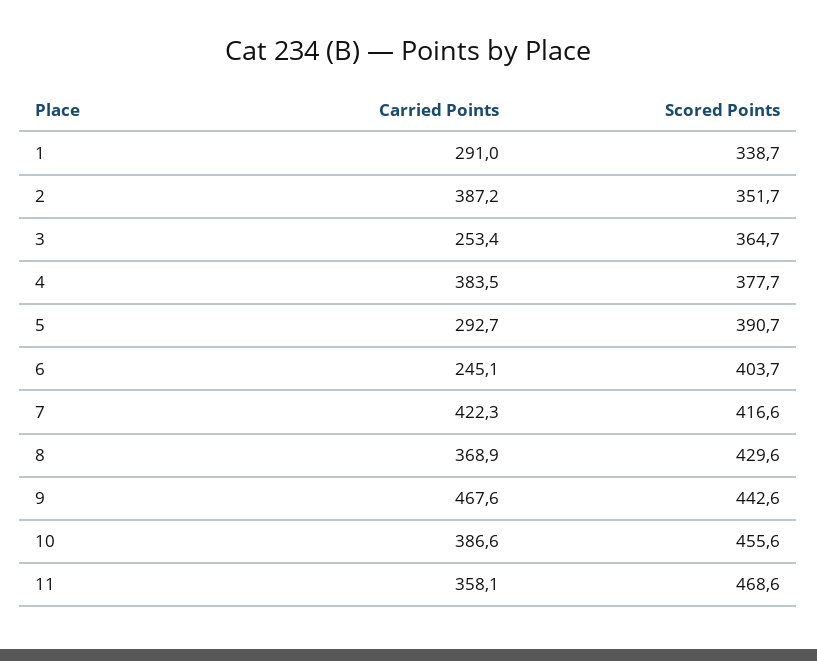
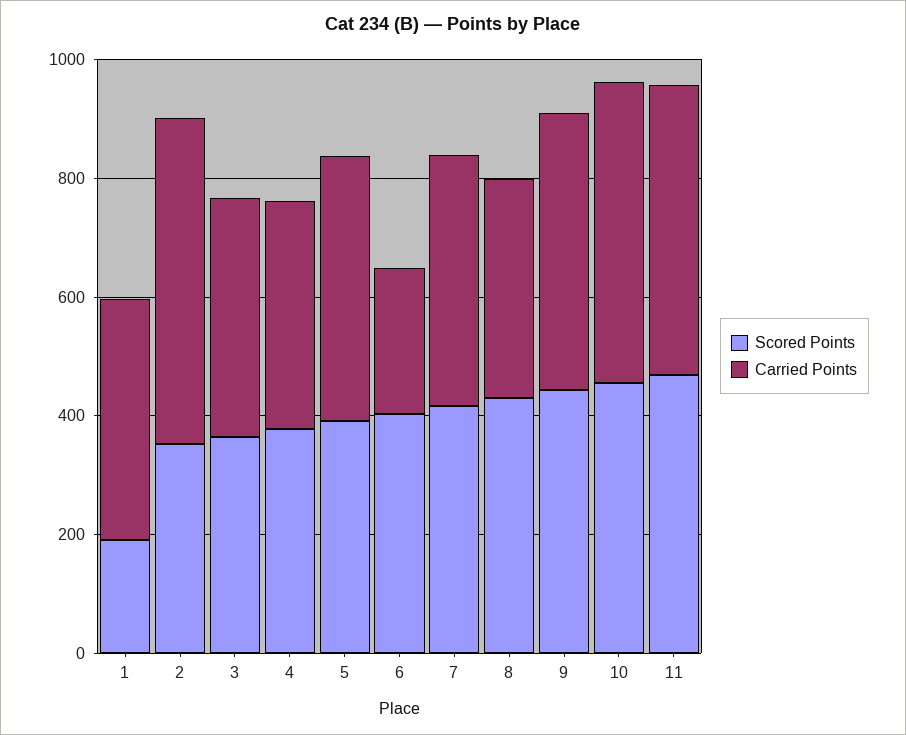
  {
    "Carried Points": {
-     "1": 291,
+     "1": 400,
-     "2": 387.2,
+     "2": 550,
-     "3": 253.4,
+     "3": 400,
      "4": 383.5,
-     "5": 292.7,
+     "5": 450,
      "6": 245.1,
      "7": 422.3,
      "8": 368.9,
      "9": 467.6,
-     "10": 386.6,
+     "10": 500,
-     "11": 358.1
+     "11": 500
    },
    "Scored Points": {
-     "1": 338.7,
+     "1": 200,
      "2": 351.7,
      "3": 364.7,
      "4": 377.7,
      "5": 390.7,
      "6": 403.7,
      "7": 416.6,
      "8": 429.6,
      "9": 442.6,
      "10": 455.6,
      "11": 468.6
    }
  }

